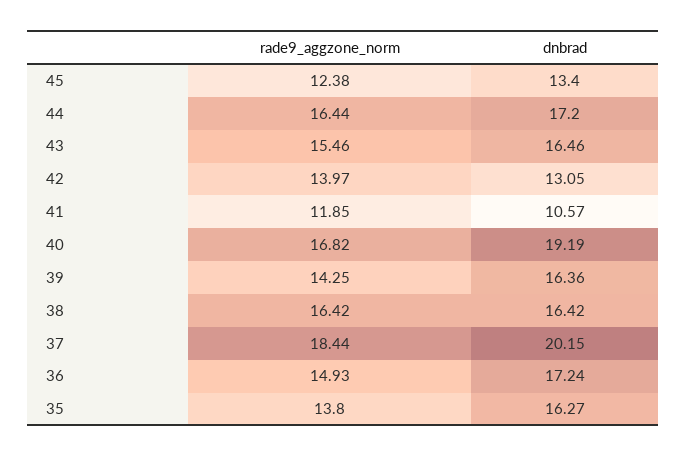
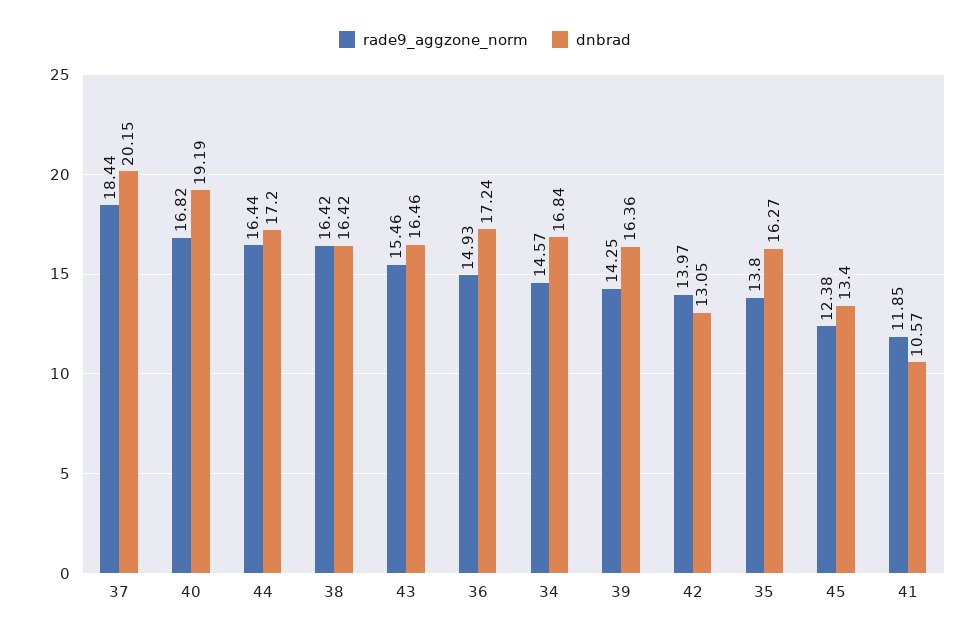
  {
    "rade9_aggzone_norm": {
      "45": 12.38,
      "44": 16.44,
      "43": 15.46,
      "42": 13.97,
      "41": 11.85,
      "40": 16.82,
      "39": 14.25,
      "38": 16.42,
      "37": 18.44,
      "36": 14.93,
-     "35": 13.8
+     "35": 13.8,
+     "34": 14.57
    },
    "dnbrad": {
      "45": 13.4,
      "44": 17.2,
      "43": 16.46,
      "42": 13.05,
      "41": 10.57,
      "40": 19.19,
      "39": 16.36,
      "38": 16.42,
      "37": 20.15,
      "36": 17.24,
-     "35": 16.27
+     "35": 16.27,
+     "34": 16.84
    }
  }

